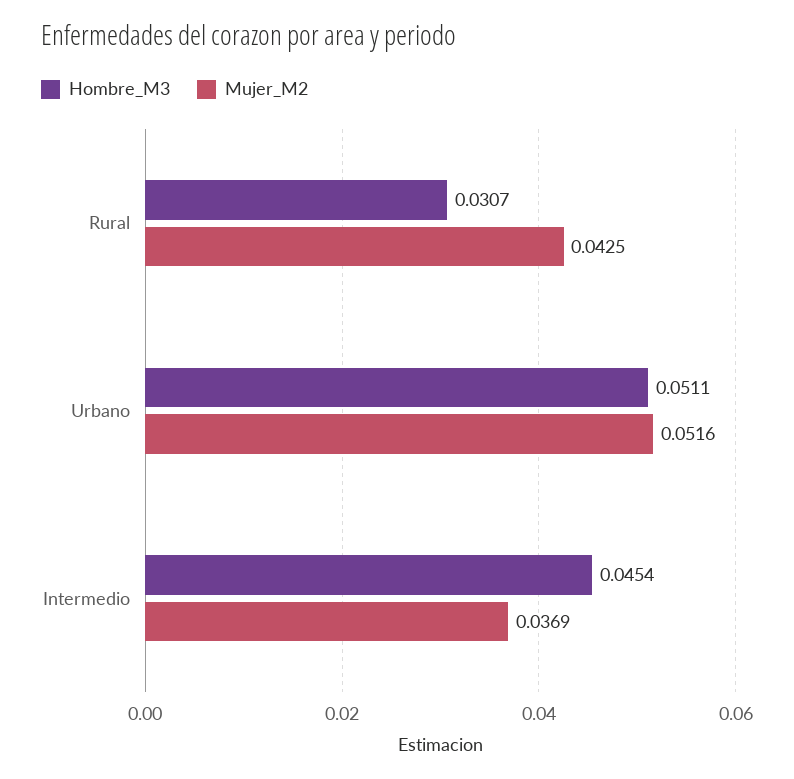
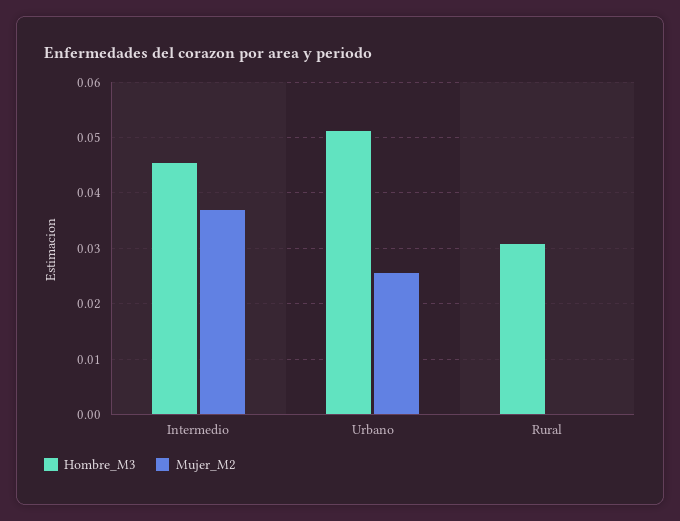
  {
    "Hombre_M3": {
      "Rural": 0.0307,
      "Urbano": 0.0511,
      "Intermedio": 0.0454
    },
    "Mujer_M2": {
-     "Rural": 0.0425,
+     "Rural": 0,
-     "Urbano": 0.0516,
+     "Urbano": 0.026,
      "Intermedio": 0.0369
    }
  }

